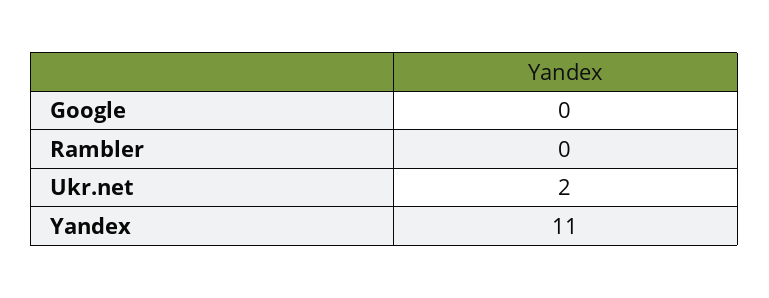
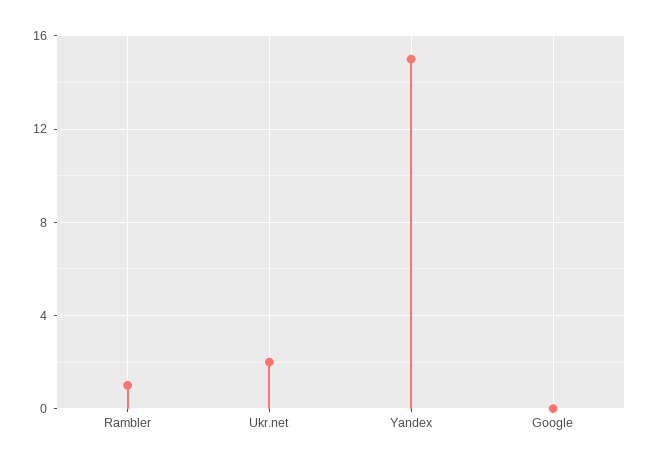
  {
    "Google": 0,
-   "Rambler": 0,
+   "Rambler": 1,
    "Ukr.net": 2,
-   "Yandex": 11
+   "Yandex": 15
  }

